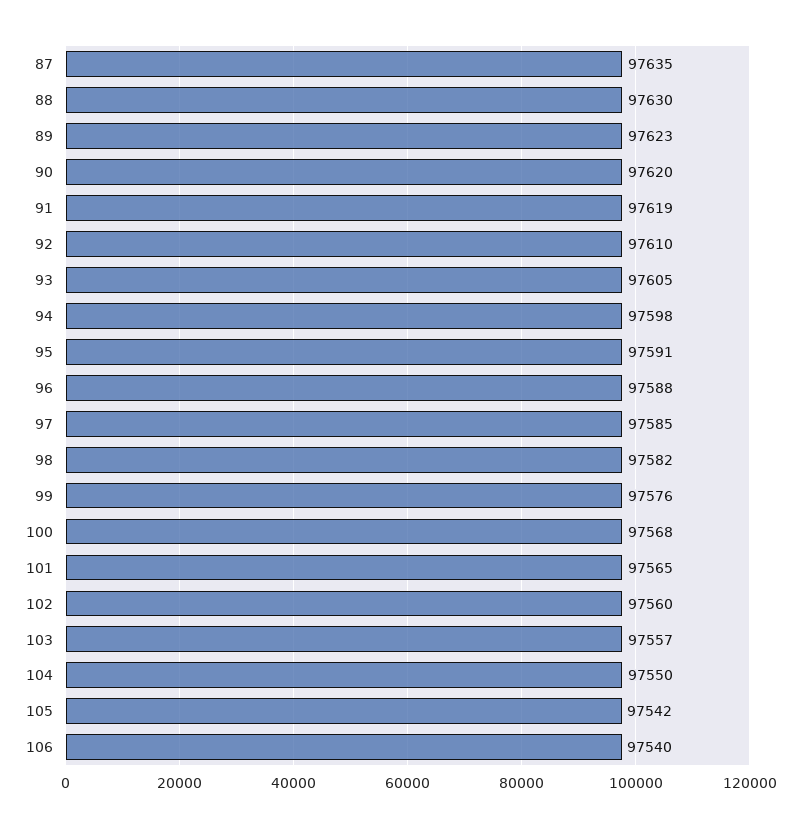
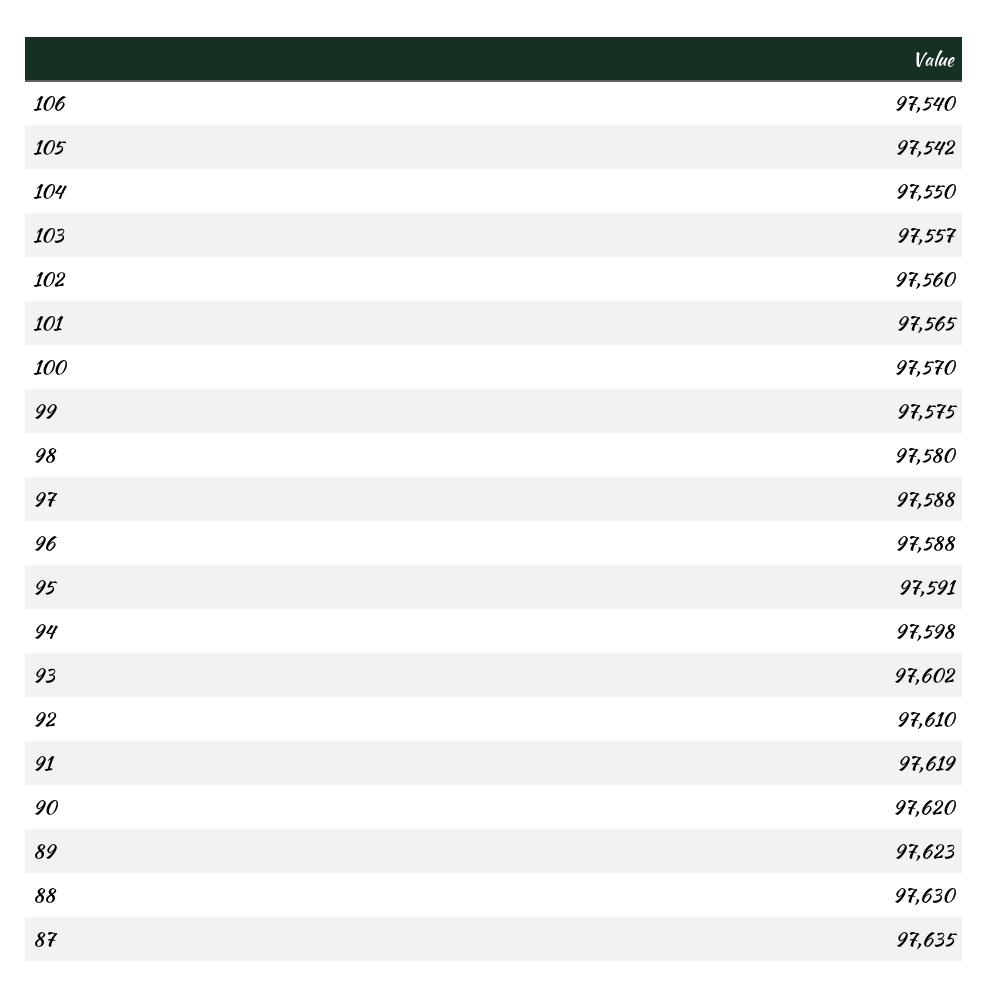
  {
    "87": 97635,
    "88": 97630,
    "89": 97623,
    "90": 97620,
    "91": 97619,
    "92": 97610,
-   "93": 97605,
+   "93": 97602,
    "94": 97598,
    "95": 97591,
    "96": 97588,
-   "97": 97585,
+   "97": 97588,
-   "98": 97582,
+   "98": 97580,
-   "99": 97576,
+   "99": 97575,
-   "100": 97568,
+   "100": 97570,
    "101": 97565,
    "102": 97560,
    "103": 97557,
    "104": 97550,
    "105": 97542,
    "106": 97540
  }

